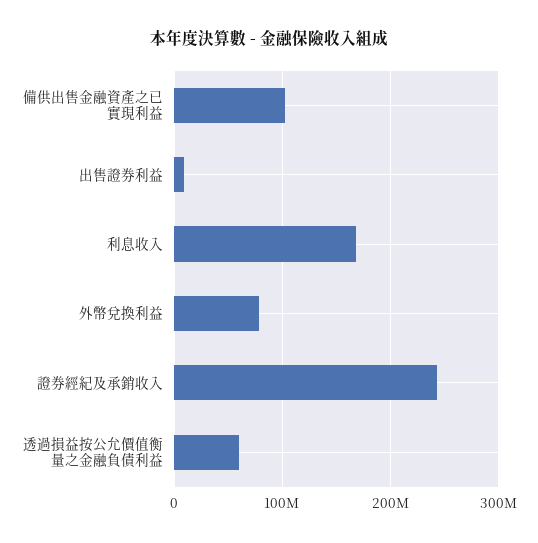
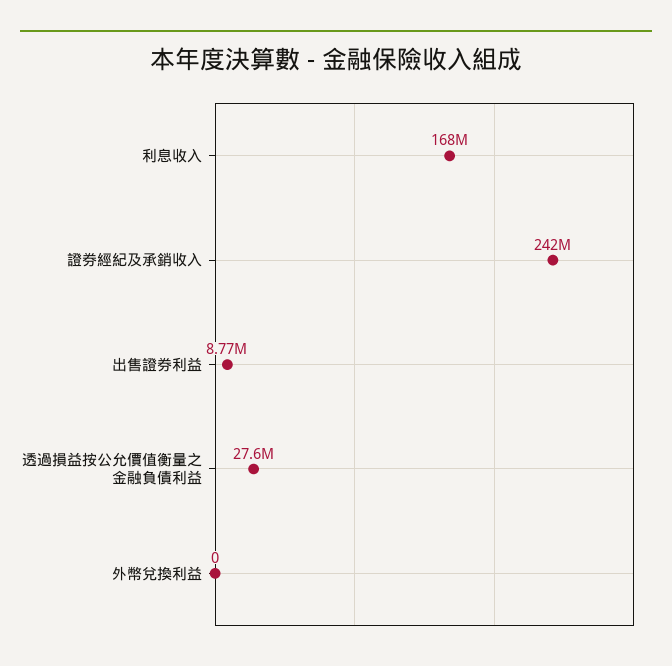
  {
-   "備供出售金融資產之已實現利益": 100000000,
    "出售證券利益": 8770000,
    "利息收入": 168000000,
-   "外幣兌換利益": 80000000,
+   "外幣兌換利益": 0,
    "證券經紀及承銷收入": 242000000,
-   "透過損益按公允價值衡量之金融負債利益": 60000000
+   "透過損益按公允價值衡量之金融負債利益": 27600000
  }

